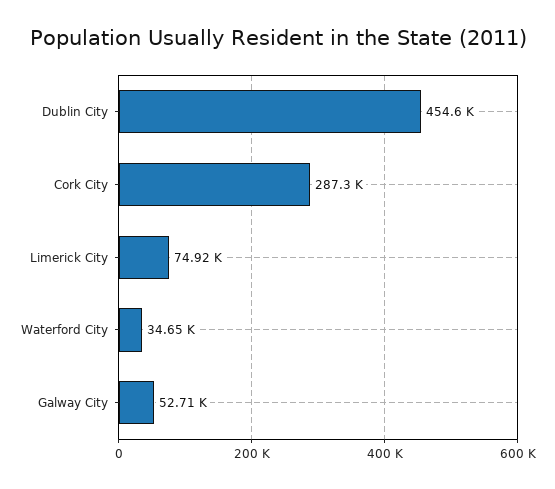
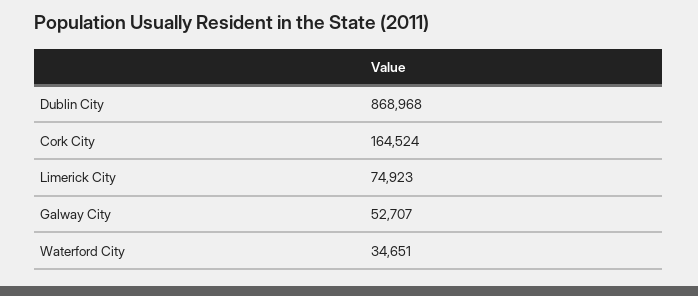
  {
-   "Dublin City": 454600,
+   "Dublin City": 868968,
-   "Cork City": 287300,
+   "Cork City": 164524,
    "Limerick City": 74923,
    "Waterford City": 34651,
    "Galway City": 52707
  }

